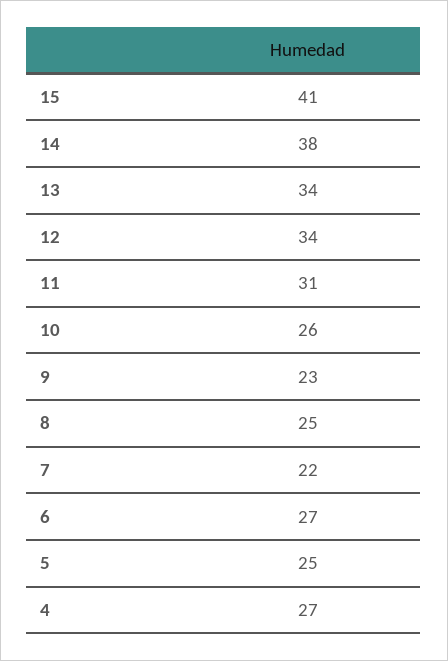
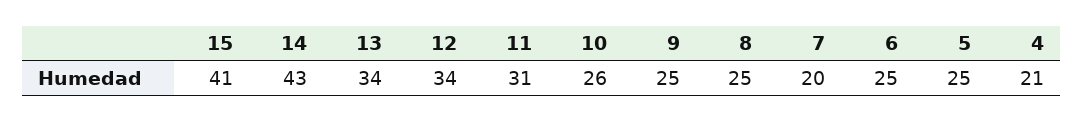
  {
    "15": 41,
-   "14": 38,
+   "14": 43,
    "13": 34,
    "12": 34,
    "11": 31,
    "10": 26,
-   "9": 23,
+   "9": 25,
    "8": 25,
-   "7": 22,
+   "7": 20,
-   "6": 27,
+   "6": 25,
    "5": 25,
-   "4": 27
+   "4": 21
  }

